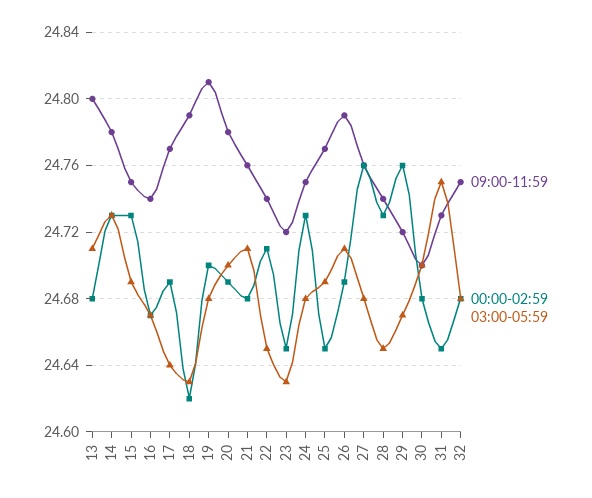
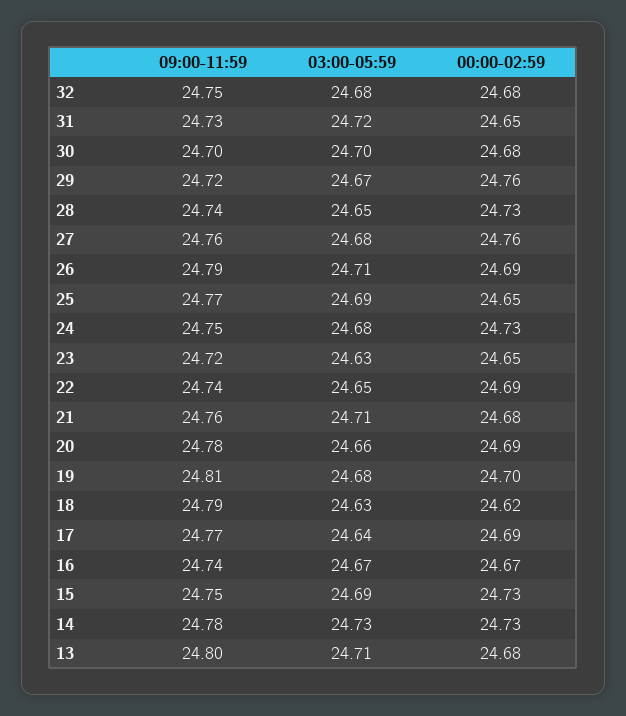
  {
    "09:00-11:59": {
      "13": 24.8,
      "14": 24.78,
      "15": 24.75,
      "16": 24.74,
      "17": 24.77,
      "18": 24.79,
      "19": 24.81,
      "20": 24.78,
      "21": 24.76,
      "22": 24.74,
      "23": 24.72,
      "24": 24.75,
      "25": 24.77,
      "26": 24.79,
      "27": 24.76,
      "28": 24.74,
      "29": 24.72,
      "30": 24.7,
      "31": 24.73,
      "32": 24.75
    },
    "00:00-02:59": {
      "13": 24.68,
      "14": 24.73,
      "15": 24.73,
      "16": 24.67,
      "17": 24.69,
      "18": 24.62,
      "19": 24.7,
      "20": 24.69,
      "21": 24.68,
-     "22": 24.71,
+     "22": 24.69,
      "23": 24.65,
      "24": 24.73,
      "25": 24.65,
      "26": 24.69,
      "27": 24.76,
      "28": 24.73,
      "29": 24.76,
      "30": 24.68,
      "31": 24.65,
      "32": 24.68
    },
    "03:00-05:59": {
      "13": 24.71,
      "14": 24.73,
      "15": 24.69,
      "16": 24.67,
      "17": 24.64,
      "18": 24.63,
      "19": 24.68,
-     "20": 24.7,
+     "20": 24.66,
      "21": 24.71,
      "22": 24.65,
      "23": 24.63,
      "24": 24.68,
      "25": 24.69,
      "26": 24.71,
      "27": 24.68,
      "28": 24.65,
      "29": 24.67,
      "30": 24.7,
-     "31": 24.75,
+     "31": 24.72,
      "32": 24.68
    }
  }

